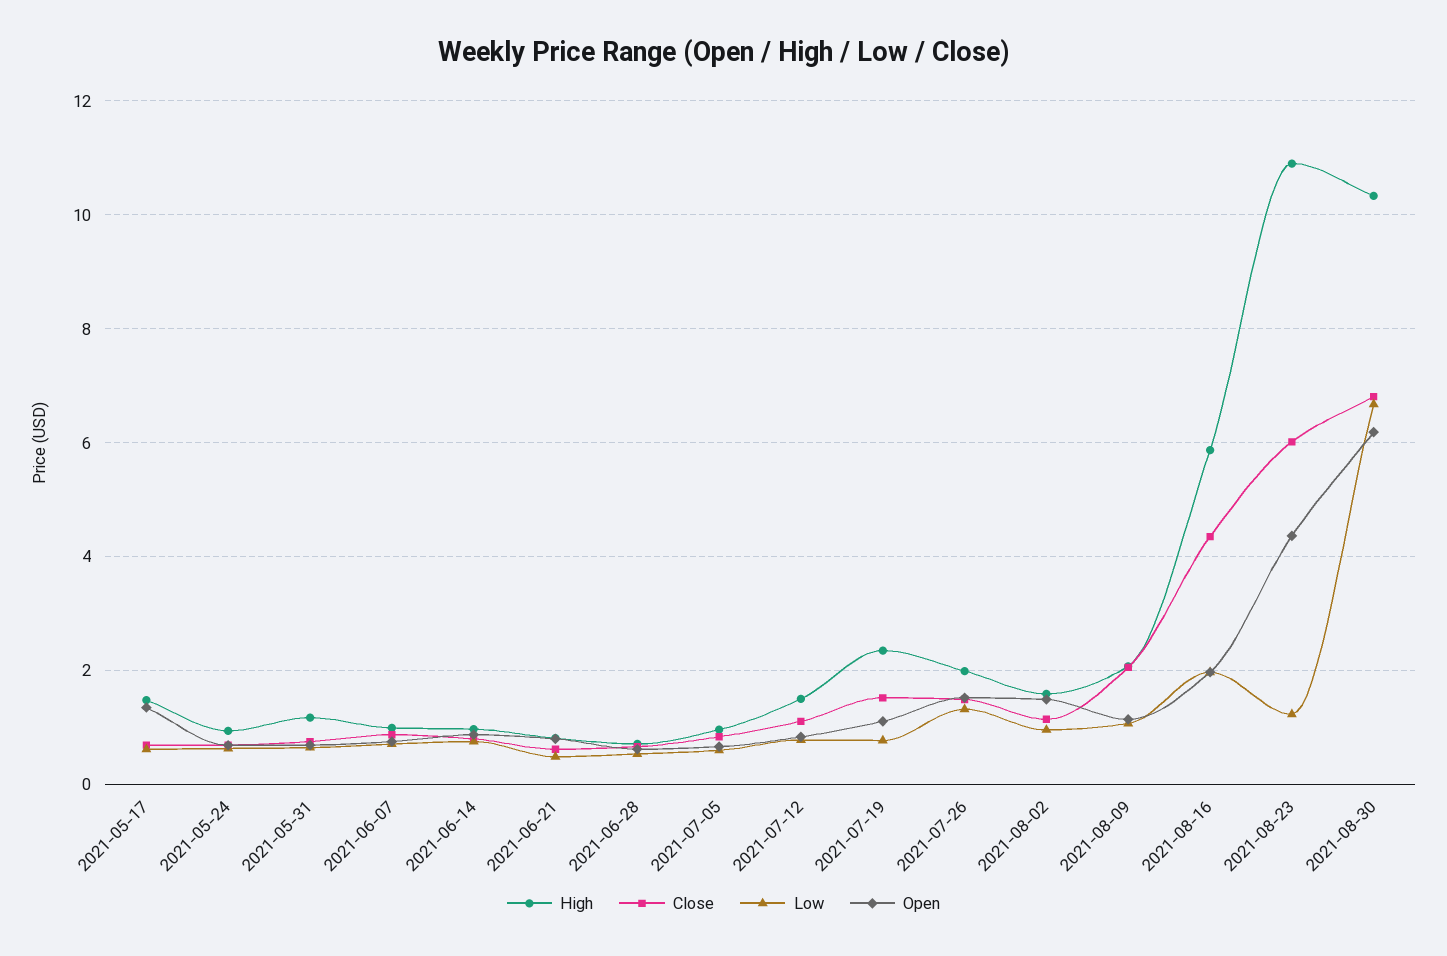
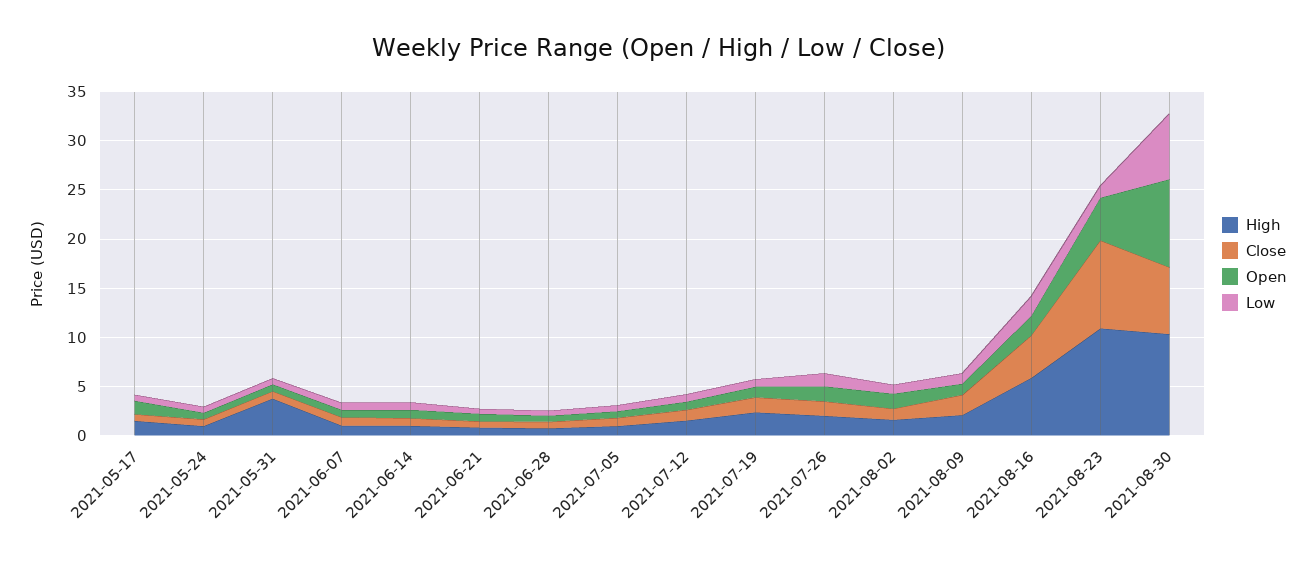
  {
    "High": {
      "2021-05-17": 1.4,
      "2021-05-24": 1,
-     "2021-05-31": 1.2,
+     "2021-05-31": 4,
      "2021-06-07": 1,
      "2021-06-14": 1,
      "2021-06-21": 0.8,
      "2021-06-28": 0.8,
      "2021-07-05": 1,
      "2021-07-12": 1.6,
      "2021-07-19": 2.4,
      "2021-07-26": 2,
      "2021-08-02": 1.6,
      "2021-08-09": 2,
      "2021-08-16": 5.8,
      "2021-08-23": 11,
      "2021-08-30": 10.4
    },
    "Close": {
      "2021-05-17": 0.6,
      "2021-05-24": 0.6,
      "2021-05-31": 0.8,
      "2021-06-07": 0.8,
      "2021-06-14": 0.8,
      "2021-06-21": 0.6,
      "2021-06-28": 0.6,
      "2021-07-05": 0.8,
      "2021-07-12": 1.2,
      "2021-07-19": 1.6,
      "2021-07-26": 1.4,
      "2021-08-02": 1.2,
      "2021-08-09": 2,
      "2021-08-16": 4.4,
-     "2021-08-23": 6,
+     "2021-08-23": 9,
      "2021-08-30": 6.8
    },
    "Low": {
      "2021-05-17": 0.6,
      "2021-05-24": 0.6,
      "2021-05-31": 0.6,
      "2021-06-07": 0.8,
      "2021-06-14": 0.8,
      "2021-06-21": 0.4,
      "2021-06-28": 0.6,
      "2021-07-05": 0.6,
      "2021-07-12": 0.8,
      "2021-07-19": 0.8,
      "2021-07-26": 1.4,
      "2021-08-02": 1,
      "2021-08-09": 1,
      "2021-08-16": 2,
      "2021-08-23": 1.2,
      "2021-08-30": 6.6
    },
    "Open": {
      "2021-05-17": 1.4,
      "2021-05-24": 0.6,
      "2021-05-31": 0.6,
      "2021-06-07": 0.8,
      "2021-06-14": 0.8,
      "2021-06-21": 0.8,
      "2021-06-28": 0.6,
      "2021-07-05": 0.6,
      "2021-07-12": 0.8,
      "2021-07-19": 1.2,
      "2021-07-26": 1.6,
      "2021-08-02": 1.4,
      "2021-08-09": 1.2,
      "2021-08-16": 2,
      "2021-08-23": 4.4,
-     "2021-08-30": 6.2
+     "2021-08-30": 9
    }
  }

